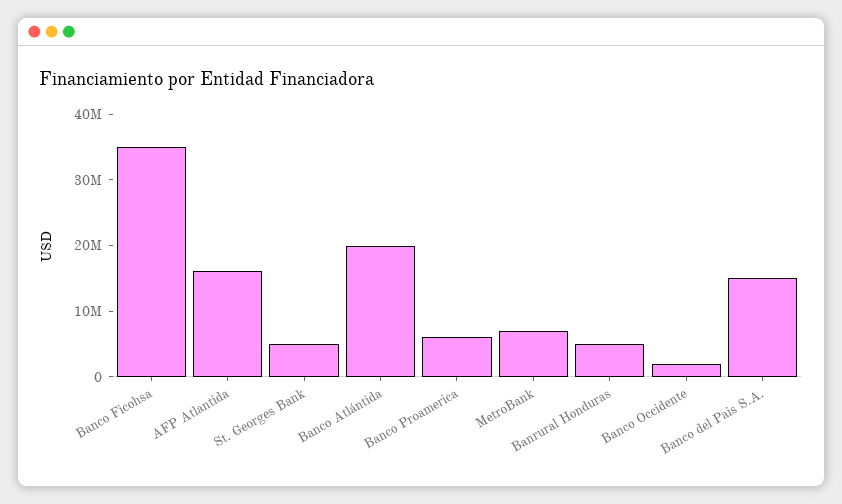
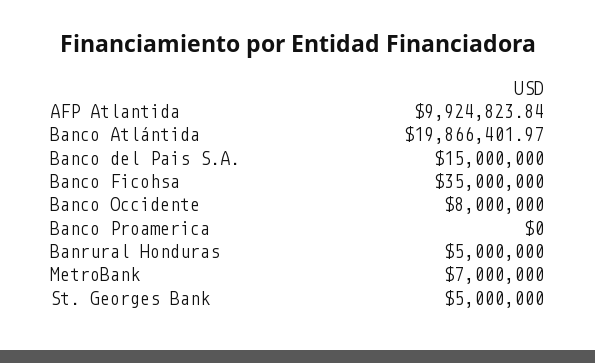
  {
    "Banco Ficohsa": 35000000,
-   "AFP Atlantida": 16000000,
+   "AFP Atlantida": 9924823.84,
    "St. Georges Bank": 5000000,
    "Banco Atlántida": 19866401.97,
-   "Banco Proamerica": 6000000,
+   "Banco Proamerica": 0,
    "MetroBank": 7000000,
    "Banrural Honduras": 5000000,
-   "Banco Occidente": 2000000,
+   "Banco Occidente": 8000000,
    "Banco del Pais S.A.": 15000000
  }

